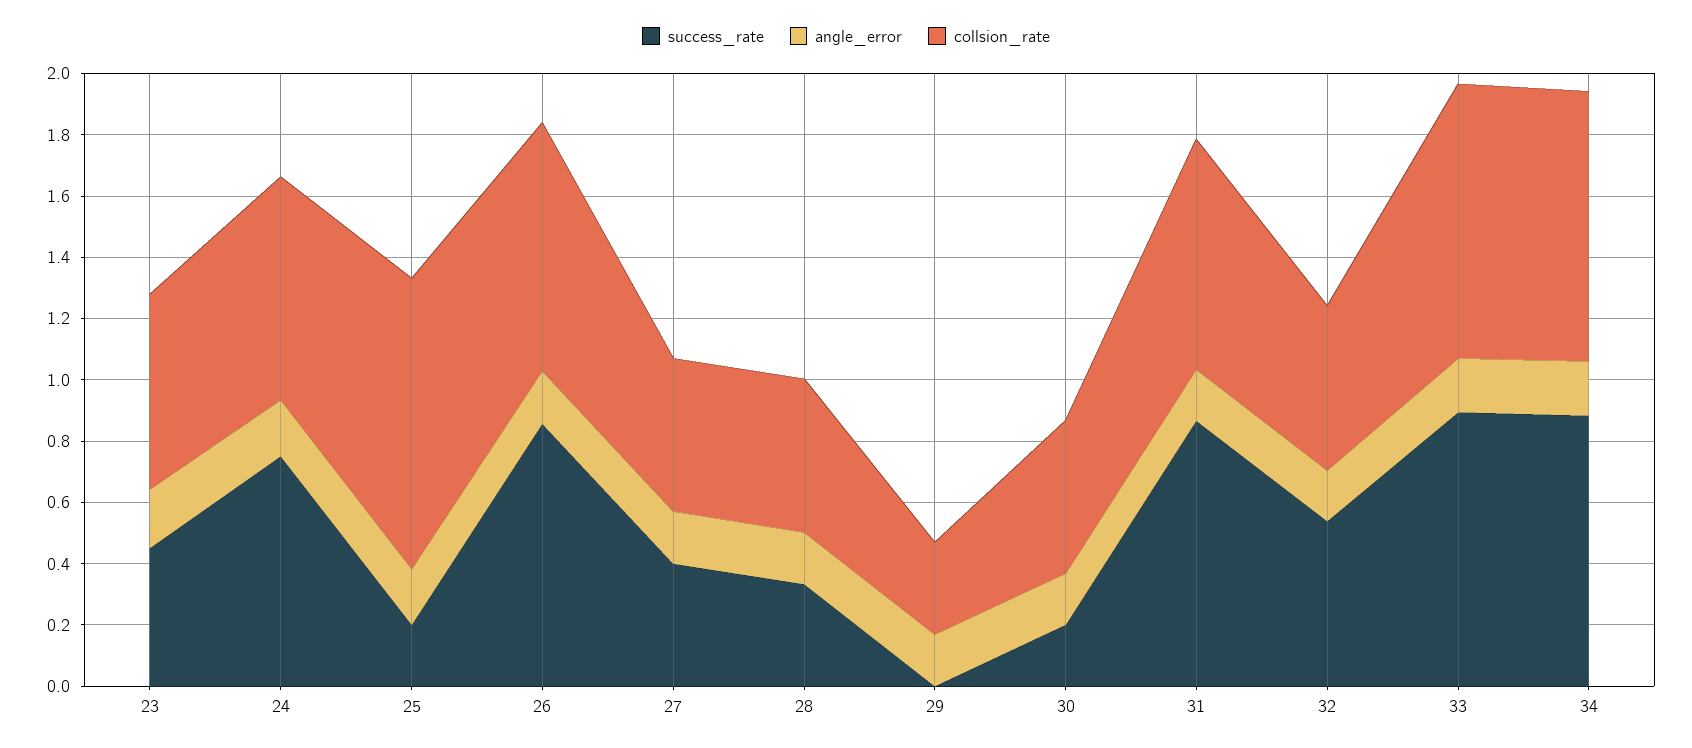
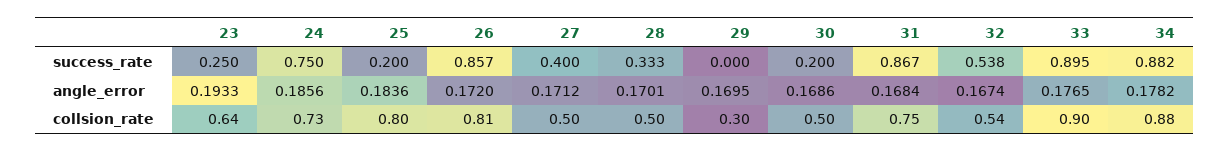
  {
    "success_rate": {
-     "23": 0.45,
+     "23": 0.25,
      "24": 0.75,
      "25": 0.2,
      "26": 0.857,
      "27": 0.4,
      "28": 0.333,
      "29": 0,
      "30": 0.2,
      "31": 0.867,
      "32": 0.538,
      "33": 0.895,
      "34": 0.882
    },
    "angle_error": {
      "23": 0.1933,
      "24": 0.1856,
      "25": 0.1836,
      "26": 0.172,
      "27": 0.1712,
      "28": 0.1701,
      "29": 0.1695,
      "30": 0.1686,
      "31": 0.1684,
      "32": 0.1674,
      "33": 0.1765,
      "34": 0.1782
    },
    "collsion_rate": {
      "23": 0.64,
      "24": 0.73,
-     "25": 0.95,
+     "25": 0.8,
      "26": 0.81,
      "27": 0.5,
      "28": 0.5,
      "29": 0.3,
      "30": 0.5,
      "31": 0.75,
      "32": 0.54,
      "33": 0.9,
      "34": 0.88
    }
  }

